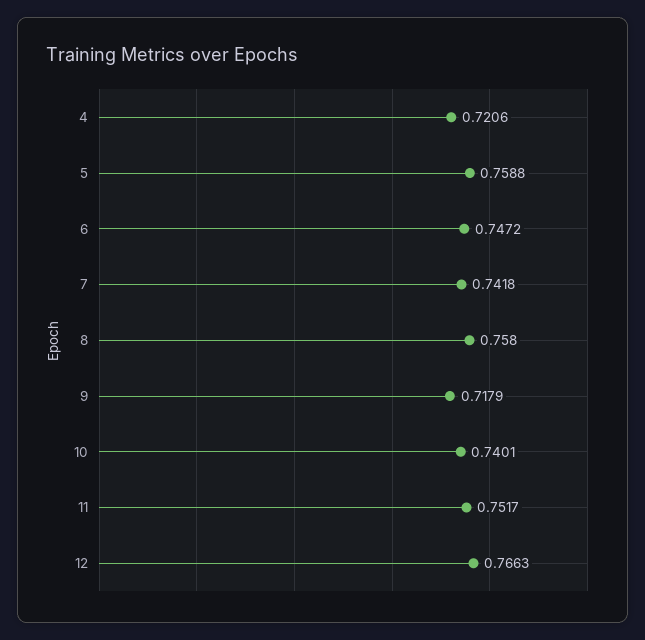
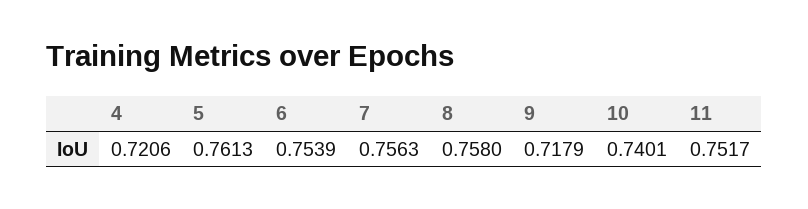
  {
    "4": 0.7206,
-   "5": 0.7588,
+   "5": 0.7613,
-   "6": 0.7472,
+   "6": 0.7539,
-   "7": 0.7418,
+   "7": 0.7563,
    "8": 0.758,
    "9": 0.7179,
    "10": 0.7401,
-   "11": 0.7517,
+   "11": 0.7517
-   "12": 0.7663
  }

